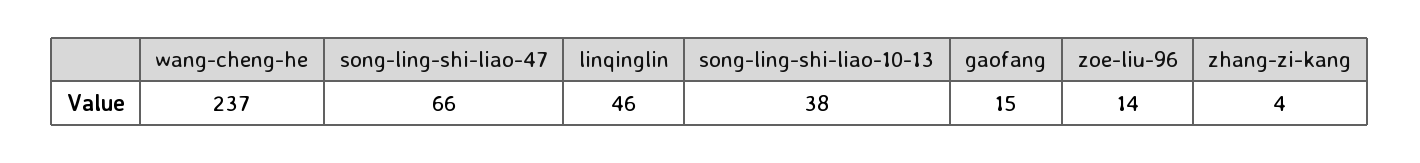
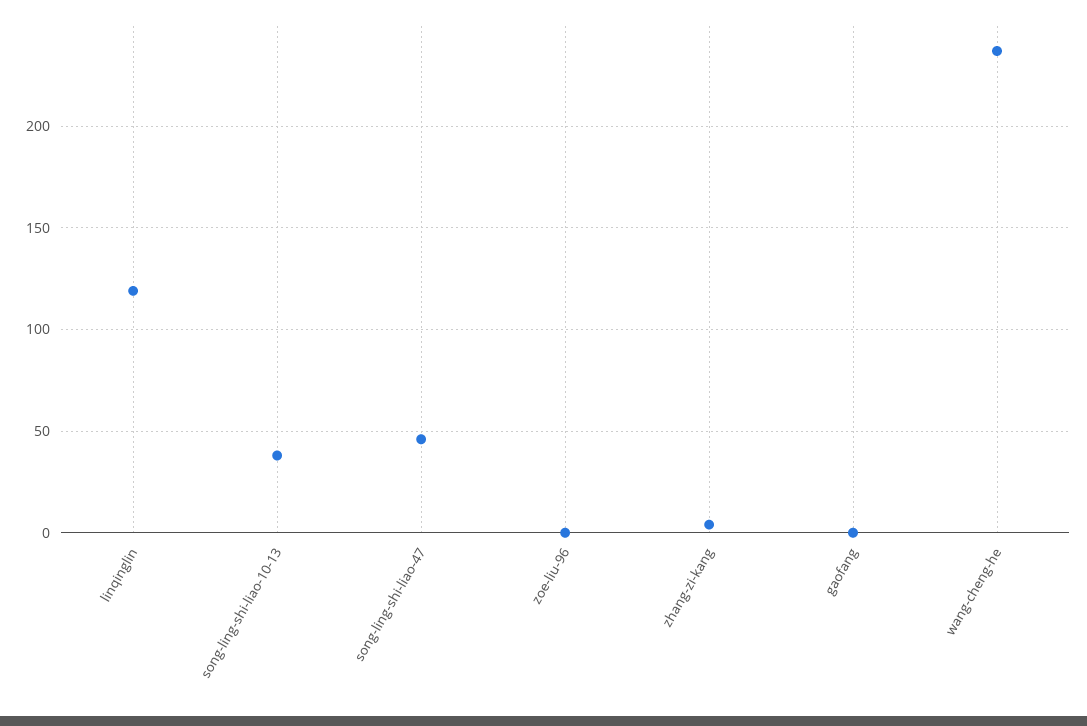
  {
    "wang-cheng-he": 237,
-   "song-ling-shi-liao-47": 66,
+   "song-ling-shi-liao-47": 45,
-   "linqinglin": 46,
+   "linqinglin": 120,
    "song-ling-shi-liao-10-13": 38,
-   "gaofang": 15,
+   "gaofang": 0,
-   "zoe-liu-96": 14,
+   "zoe-liu-96": 0,
    "zhang-zi-kang": 4
  }

